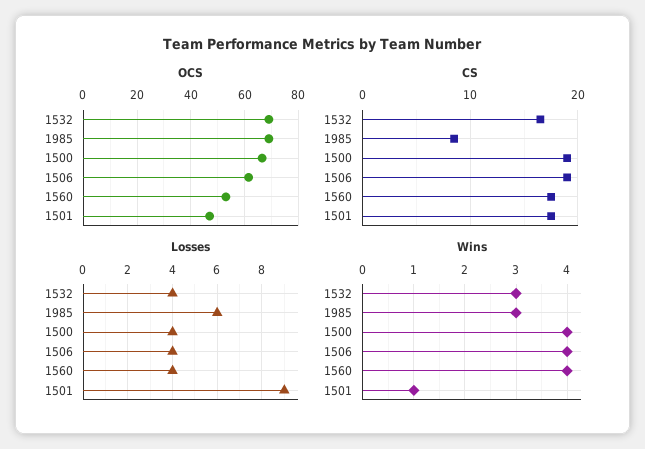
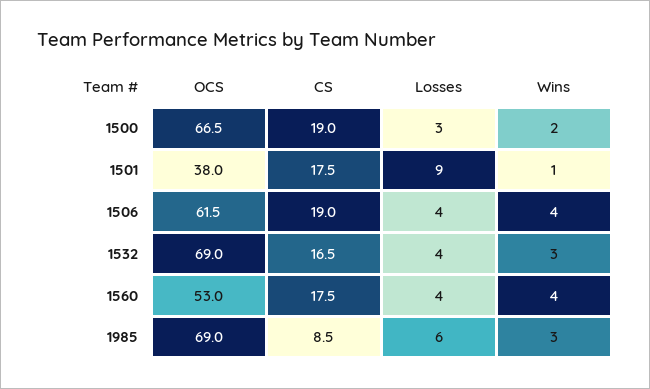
  {
    "OCS": {
      "1532": 69,
      "1985": 69,
      "1500": 66.5,
      "1506": 61.5,
      "1560": 53,
-     "1501": 47.5
+     "1501": 38
    },
    "CS": {
      "1532": 16.5,
      "1985": 8.5,
      "1500": 19,
      "1506": 19,
      "1560": 17.5,
      "1501": 17.5
    },
    "Losses": {
      "1532": 4,
      "1985": 6,
-     "1500": 4,
+     "1500": 3,
      "1506": 4,
      "1560": 4,
      "1501": 9
    },
    "Wins": {
      "1532": 3,
      "1985": 3,
-     "1500": 4,
+     "1500": 2,
      "1506": 4,
      "1560": 4,
      "1501": 1
    }
  }

